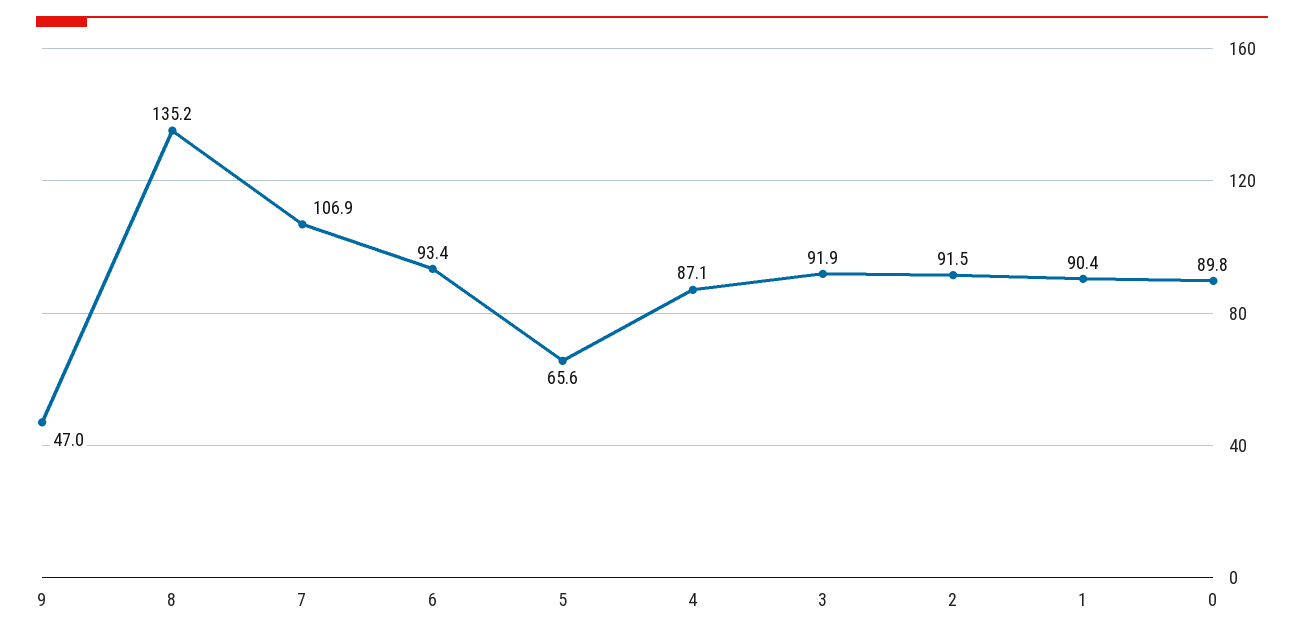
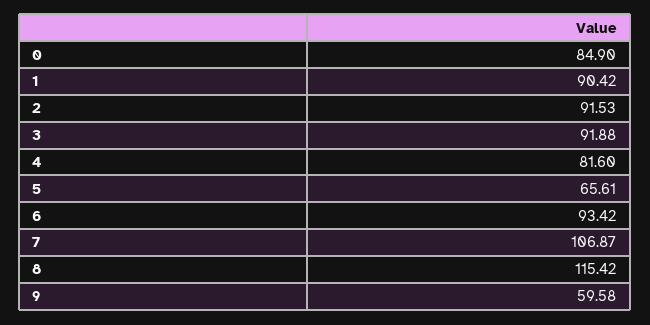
  {
-   "9": 47,
+   "9": 59.58,
-   "8": 135.2,
+   "8": 115.42,
    "7": 106.87,
    "6": 93.42,
    "5": 65.61,
-   "4": 87.1,
+   "4": 81.6,
    "3": 91.88,
    "2": 91.53,
    "1": 90.42,
-   "0": 89.8
+   "0": 84.9
  }

